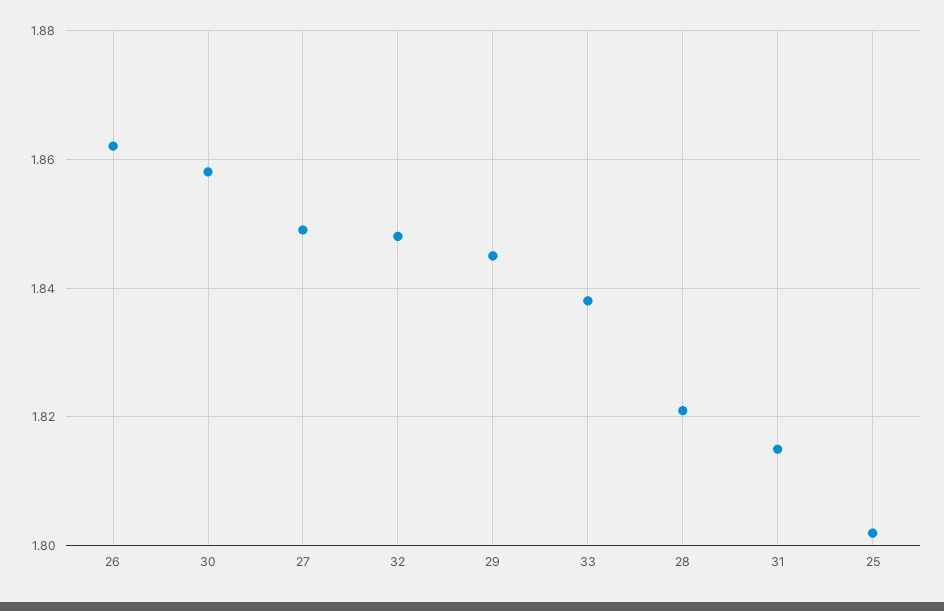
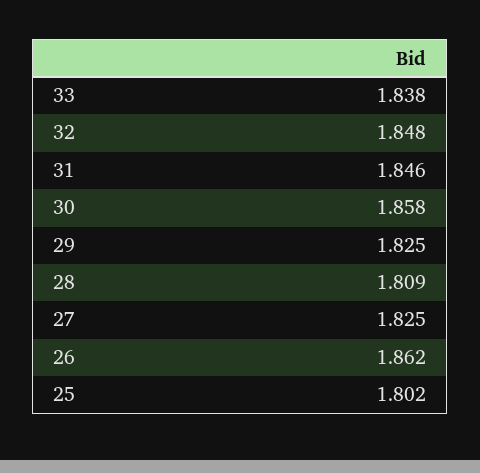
  {
    "26": 1.862,
    "30": 1.858,
-   "27": 1.85,
+   "27": 1.825,
    "32": 1.848,
-   "29": 1.845,
+   "29": 1.825,
    "33": 1.838,
-   "28": 1.82,
+   "28": 1.809,
-   "31": 1.815,
+   "31": 1.846,
    "25": 1.802
  }

